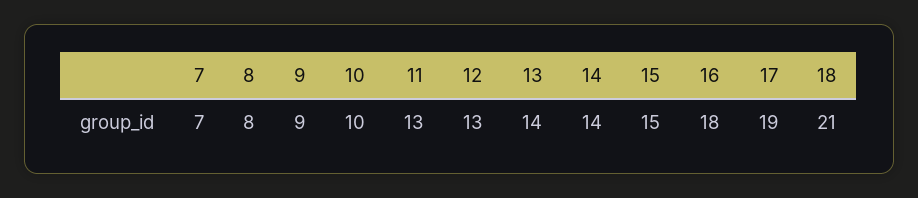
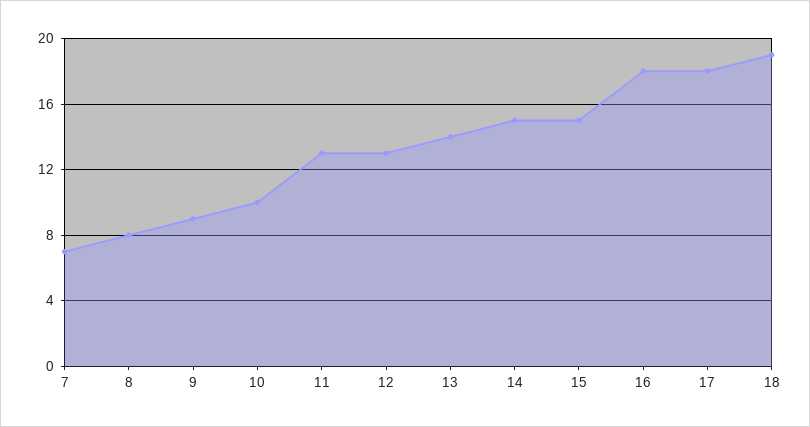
  {
    "7": 7,
    "8": 8,
    "9": 9,
    "10": 10,
    "11": 13,
    "12": 13,
    "13": 14,
-   "14": 14,
+   "14": 15,
    "15": 15,
    "16": 18,
-   "17": 19,
+   "17": 18,
-   "18": 21
+   "18": 19
  }

